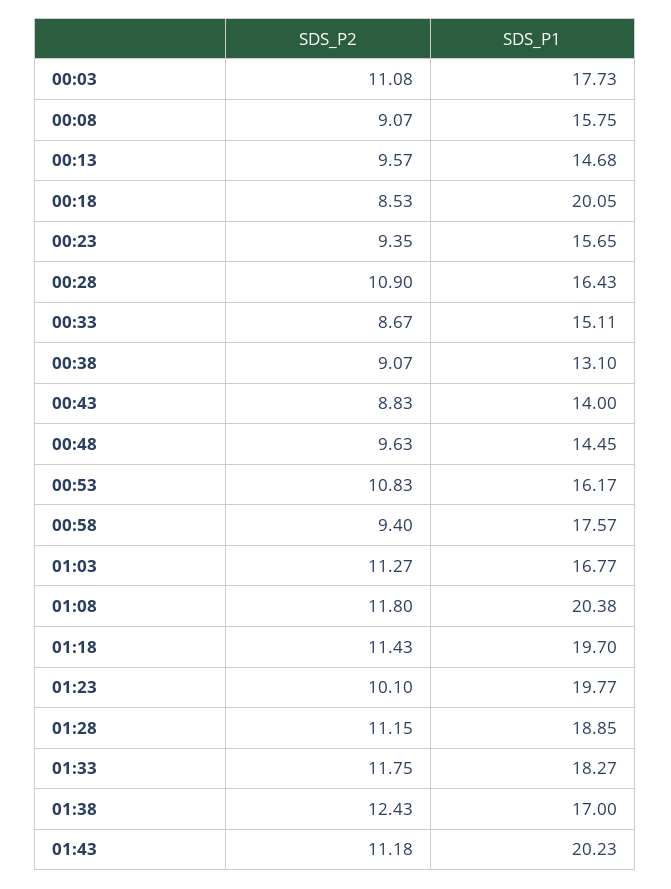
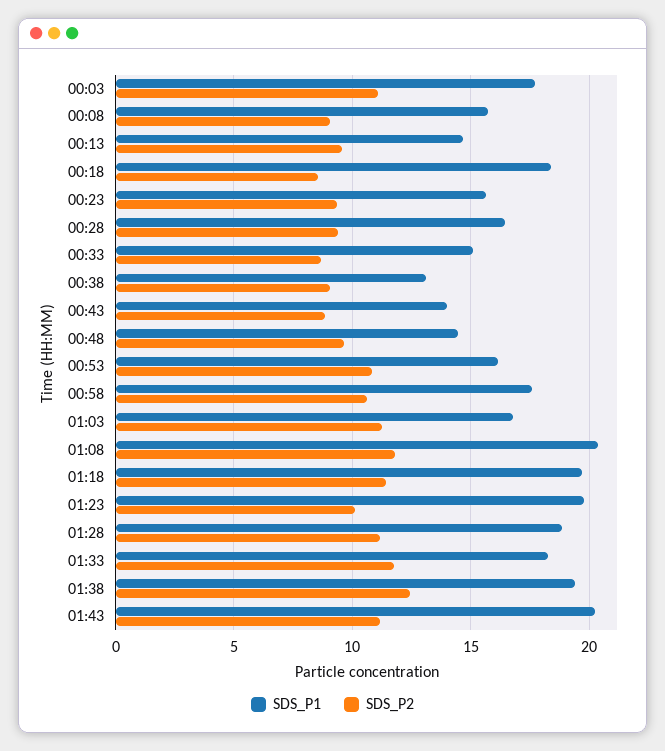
  {
    "SDS_P2": {
      "00:03": 11.08,
      "00:08": 9.07,
      "00:13": 9.57,
      "00:18": 8.53,
      "00:23": 9.35,
-     "00:28": 10.9,
+     "00:28": 9.5,
      "00:33": 8.67,
      "00:38": 9.07,
      "00:43": 8.83,
      "00:48": 9.63,
      "00:53": 10.83,
-     "00:58": 9.4,
+     "00:58": 10.5,
      "01:03": 11.27,
      "01:08": 11.8,
      "01:18": 11.43,
      "01:23": 10.1,
      "01:28": 11.15,
      "01:33": 11.75,
      "01:38": 12.43,
      "01:43": 11.18
    },
    "SDS_P1": {
      "00:03": 17.73,
      "00:08": 15.75,
      "00:13": 14.68,
-     "00:18": 20.05,
+     "00:18": 18.5,
      "00:23": 15.65,
      "00:28": 16.43,
      "00:33": 15.11,
      "00:38": 13.1,
      "00:43": 14,
      "00:48": 14.45,
      "00:53": 16.17,
      "00:58": 17.57,
      "01:03": 16.77,
      "01:08": 20.38,
      "01:18": 19.7,
      "01:23": 19.77,
      "01:28": 18.85,
      "01:33": 18.27,
-     "01:38": 17,
+     "01:38": 19.5,
      "01:43": 20.23
    }
  }

